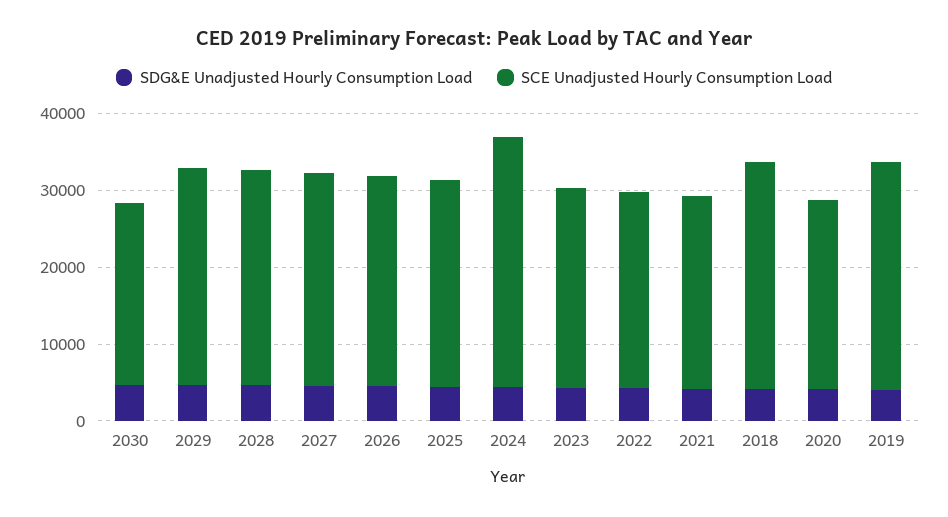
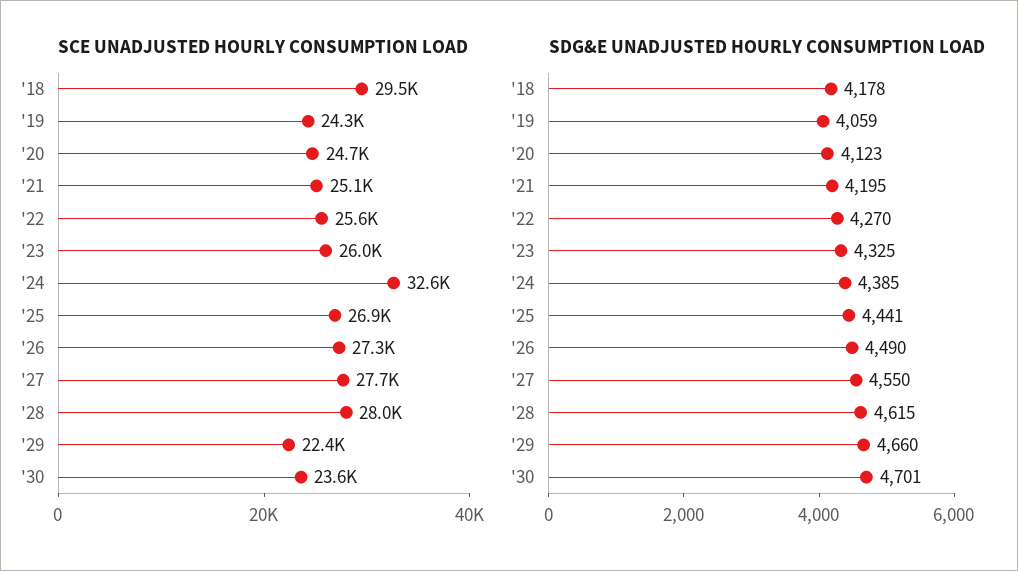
  {
    "SDG&E Unadjusted Hourly Consumption Load": {
      "2030": 4701,
      "2029": 4660,
      "2028": 4615,
      "2027": 4550,
      "2026": 4490,
      "2025": 4441,
      "2024": 4385,
      "2023": 4325,
      "2022": 4270,
      "2021": 4195,
      "2018": 4178,
      "2020": 4123,
      "2019": 4059
    },
    "SCE Unadjusted Hourly Consumption Load": {
      "2030": 23600,
-     "2029": 28000,
+     "2029": 22400,
      "2028": 28000,
      "2027": 27700,
      "2026": 27300,
      "2025": 26900,
      "2024": 32600,
      "2023": 26000,
      "2022": 25600,
      "2021": 25100,
      "2018": 29500,
      "2020": 24700,
-     "2019": 30000
+     "2019": 24300
    }
  }

